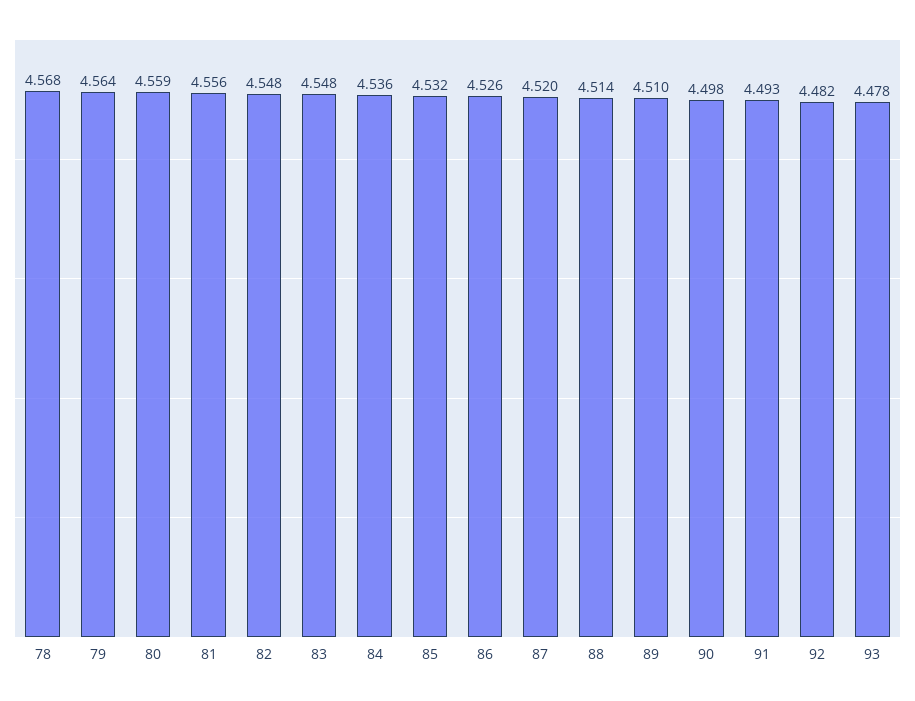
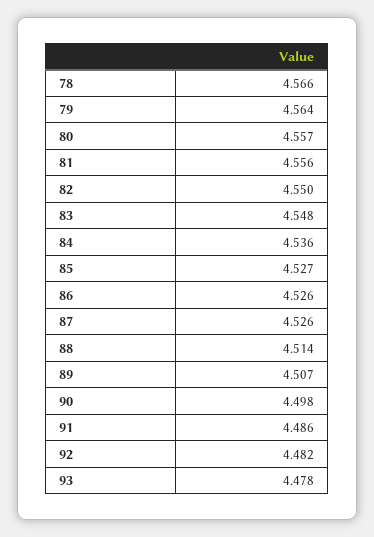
  {
-   "78": 4.568,
+   "78": 4.566,
    "79": 4.564,
-   "80": 4.559,
+   "80": 4.557,
    "81": 4.556,
-   "82": 4.548,
+   "82": 4.55,
    "83": 4.548,
    "84": 4.536,
-   "85": 4.532,
+   "85": 4.527,
    "86": 4.526,
-   "87": 4.52,
+   "87": 4.526,
    "88": 4.514,
-   "89": 4.51,
+   "89": 4.507,
    "90": 4.498,
-   "91": 4.493,
+   "91": 4.486,
    "92": 4.482,
    "93": 4.478
  }

